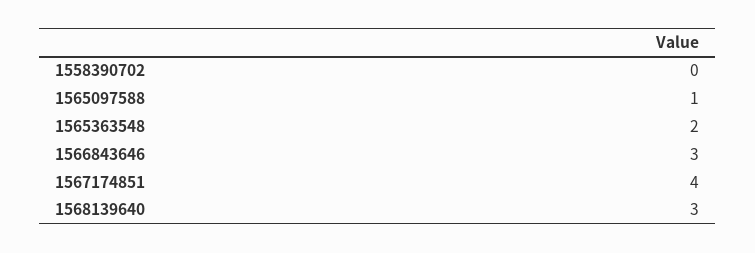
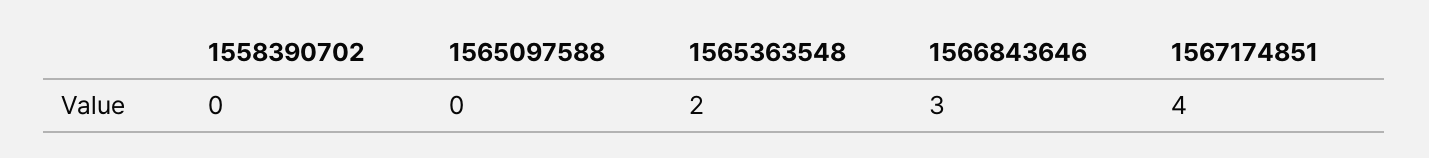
  {
    "1558390702": 0,
-   "1565097588": 1,
+   "1565097588": 0,
    "1565363548": 2,
    "1566843646": 3,
-   "1567174851": 4,
+   "1567174851": 4
-   "1568139640": 3
  }

